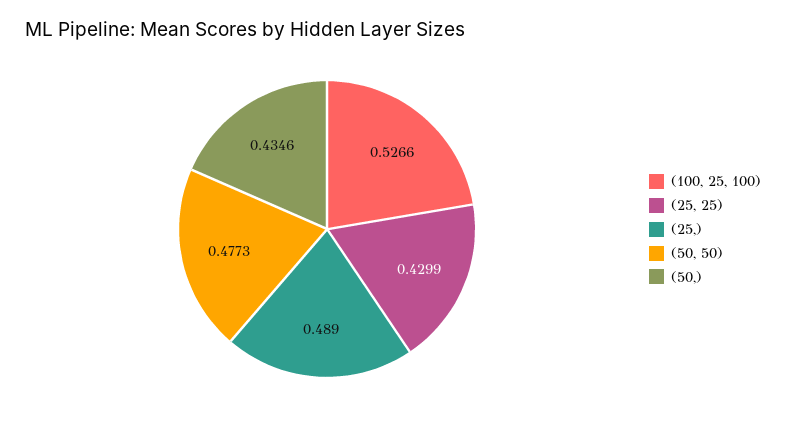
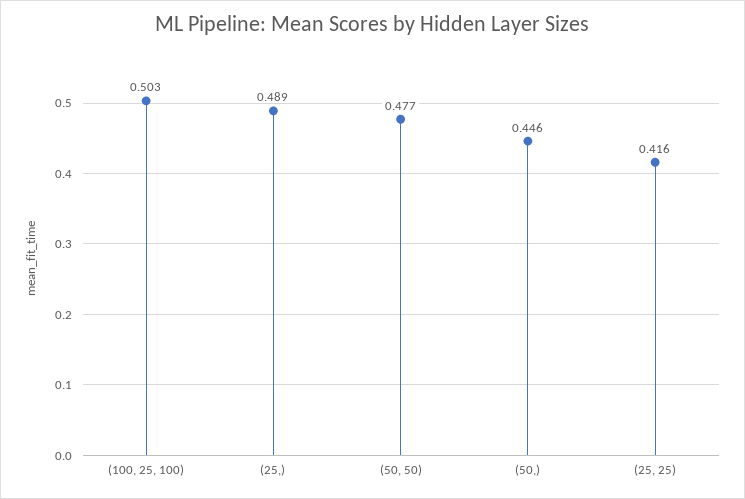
  {
-   "(100, 25, 100)": 0.5266,
+   "(100, 25, 100)": 0.503,
-   "(25, 25)": 0.4299,
+   "(25, 25)": 0.416,
    "(25,)": 0.489,
    "(50, 50)": 0.4773,
-   "(50,)": 0.4346
+   "(50,)": 0.446
  }

